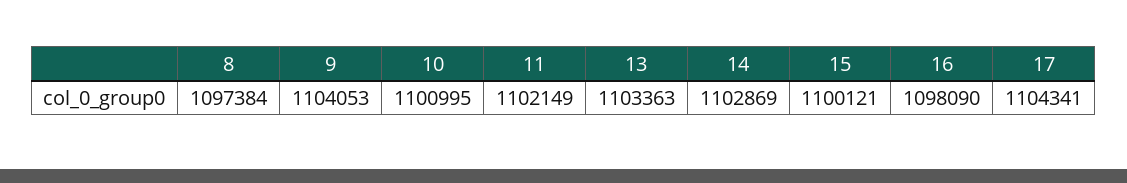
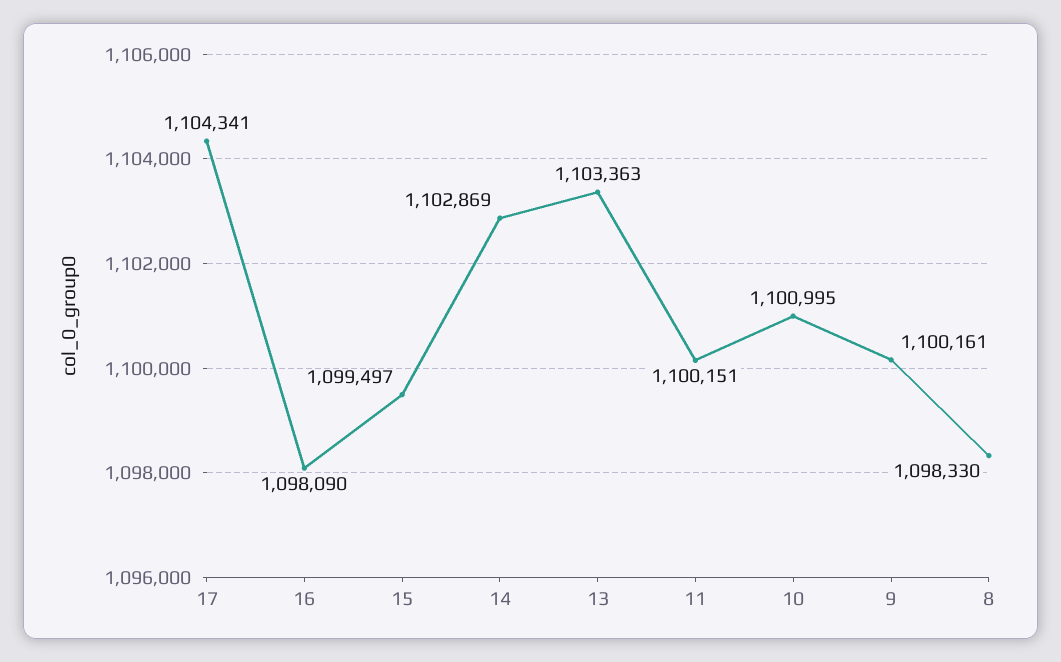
  {
-   "8": 1097384,
+   "8": 1098330,
-   "9": 1104053,
+   "9": 1100161,
    "10": 1100995,
-   "11": 1102149,
+   "11": 1100151,
    "13": 1103363,
    "14": 1102869,
-   "15": 1100121,
+   "15": 1099497,
    "16": 1098090,
    "17": 1104341
  }

